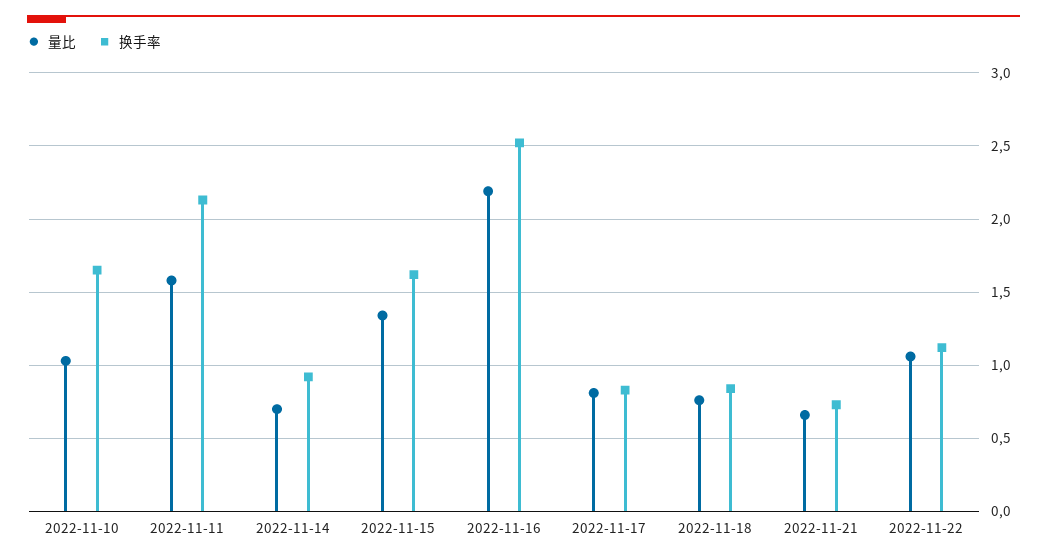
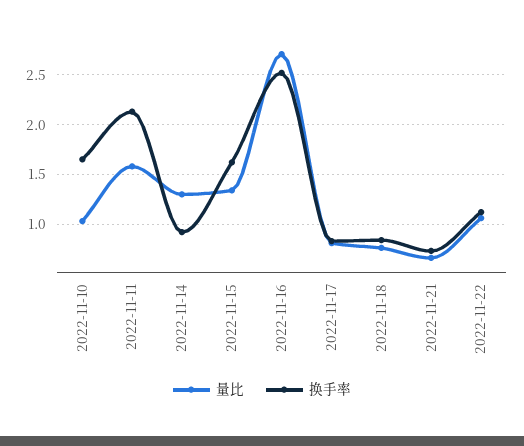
  {
    "量比": {
      "2022-11-10": 1.05,
      "2022-11-11": 1.6,
-     "2022-11-14": 0.7,
+     "2022-11-14": 1.3,
      "2022-11-15": 1.35,
-     "2022-11-16": 2.2,
+     "2022-11-16": 2.7,
      "2022-11-17": 0.8,
      "2022-11-18": 0.75,
      "2022-11-21": 0.65,
      "2022-11-22": 1.05
    },
    "换手率": {
      "2022-11-10": 1.65,
      "2022-11-11": 2.15,
      "2022-11-14": 0.9,
      "2022-11-15": 1.6,
      "2022-11-16": 2.5,
      "2022-11-17": 0.85,
      "2022-11-18": 0.85,
      "2022-11-21": 0.75,
      "2022-11-22": 1.1
    }
  }

